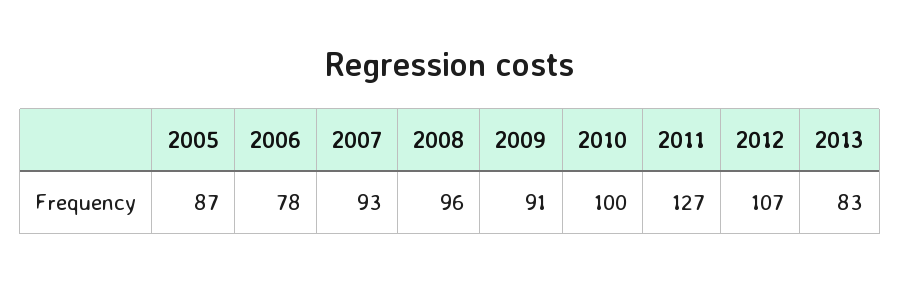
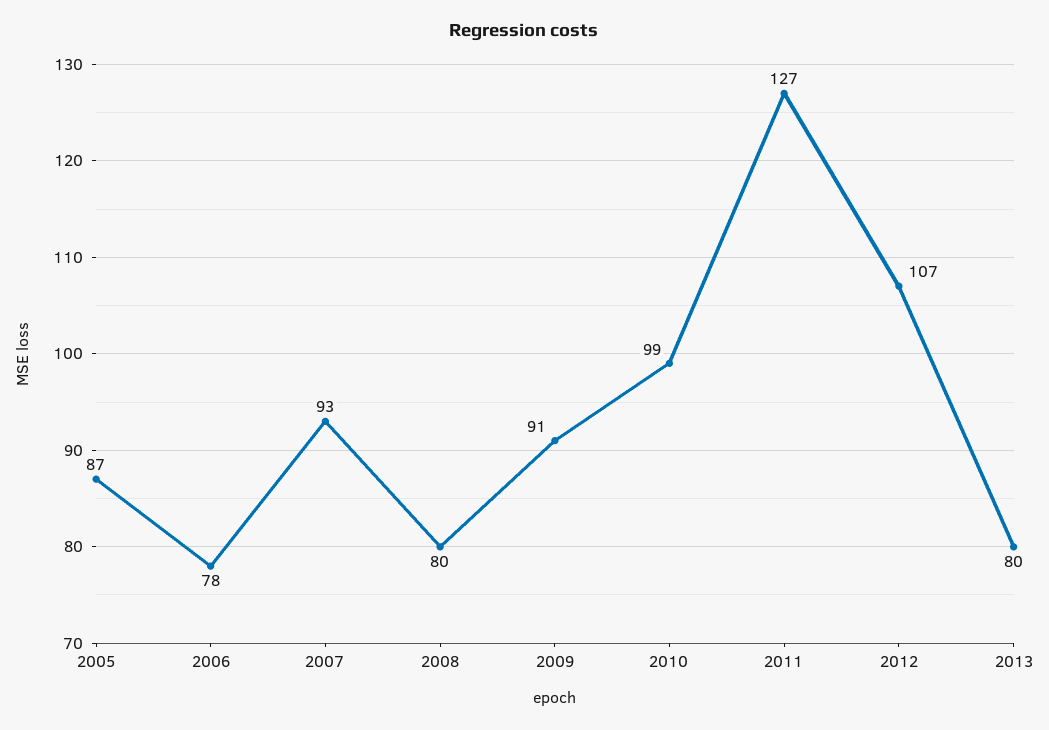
  {
    "2005": 87,
    "2006": 78,
    "2007": 93,
-   "2008": 96,
+   "2008": 80,
    "2009": 91,
-   "2010": 100,
+   "2010": 99,
    "2011": 127,
    "2012": 107,
-   "2013": 83
+   "2013": 80
  }

